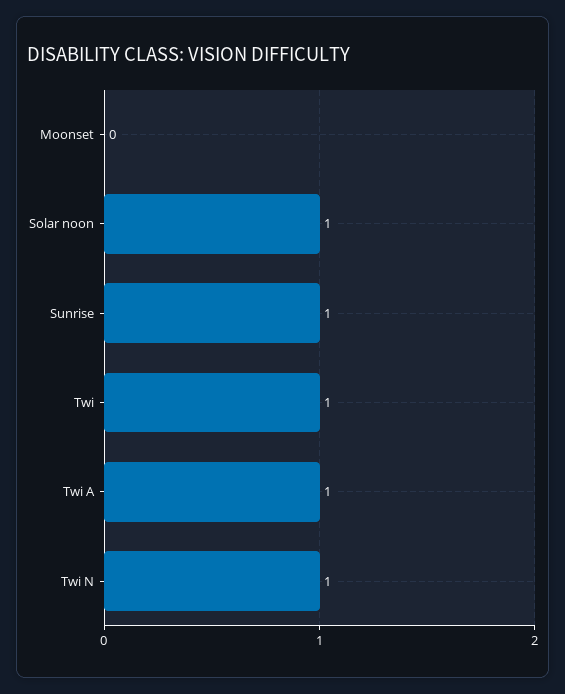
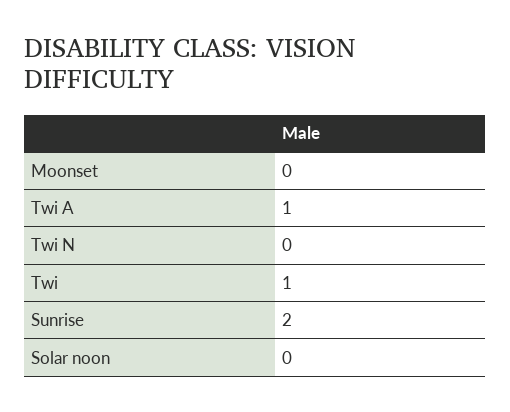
  {
    "Moonset": 0,
-   "Solar noon": 1,
+   "Solar noon": 0,
-   "Sunrise": 1,
+   "Sunrise": 2,
    "Twi": 1,
    "Twi A": 1,
-   "Twi N": 1
+   "Twi N": 0
  }

